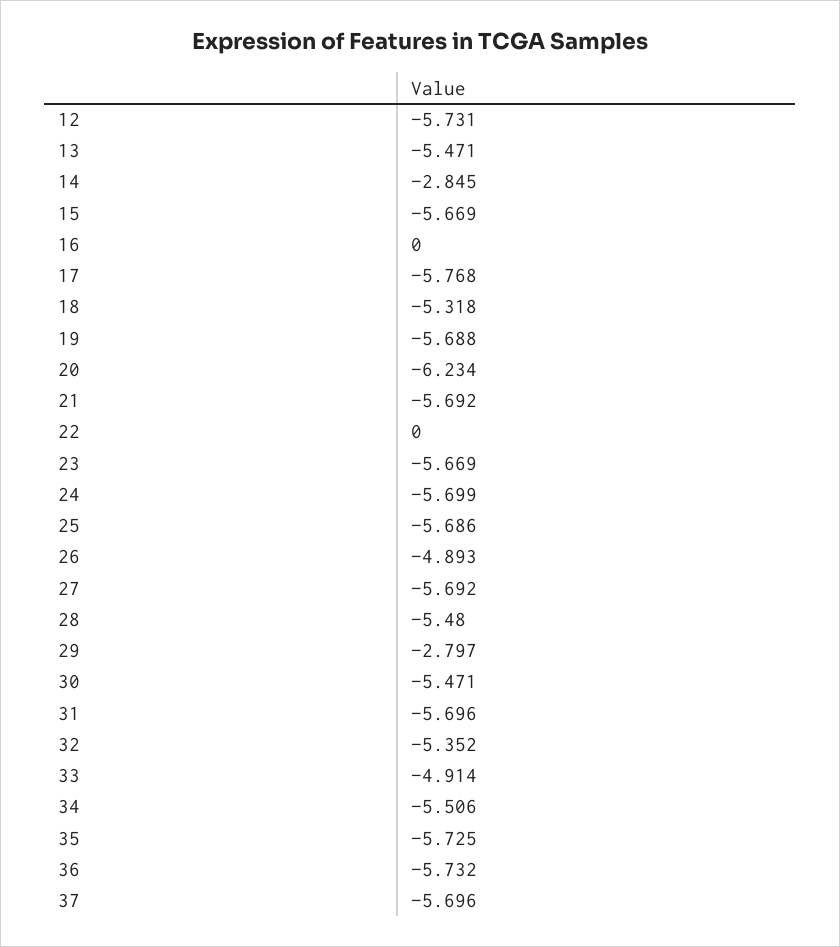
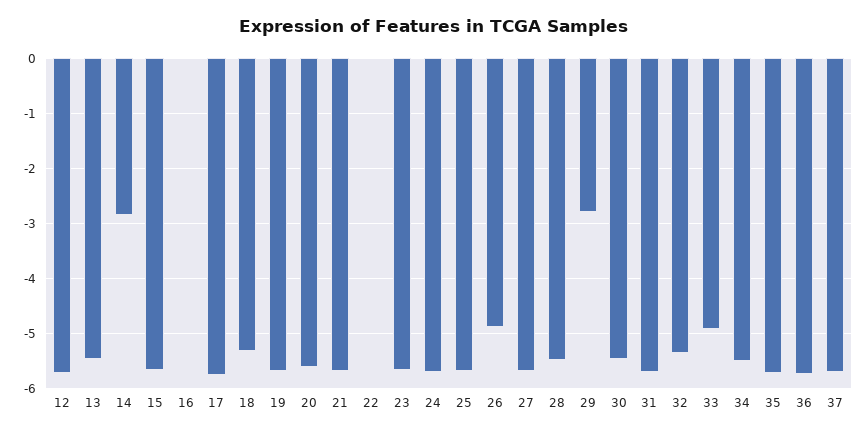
  {
    "12": -5.731,
    "13": -5.471,
    "14": -2.845,
    "15": -5.669,
    "16": 0,
    "17": -5.768,
    "18": -5.318,
    "19": -5.688,
-   "20": -6.234,
+   "20": -5.6,
    "21": -5.692,
    "22": 0,
    "23": -5.669,
    "24": -5.699,
    "25": -5.686,
    "26": -4.893,
    "27": -5.692,
    "28": -5.48,
    "29": -2.797,
    "30": -5.471,
    "31": -5.696,
    "32": -5.352,
    "33": -4.914,
    "34": -5.506,
    "35": -5.725,
    "36": -5.732,
    "37": -5.696
  }

